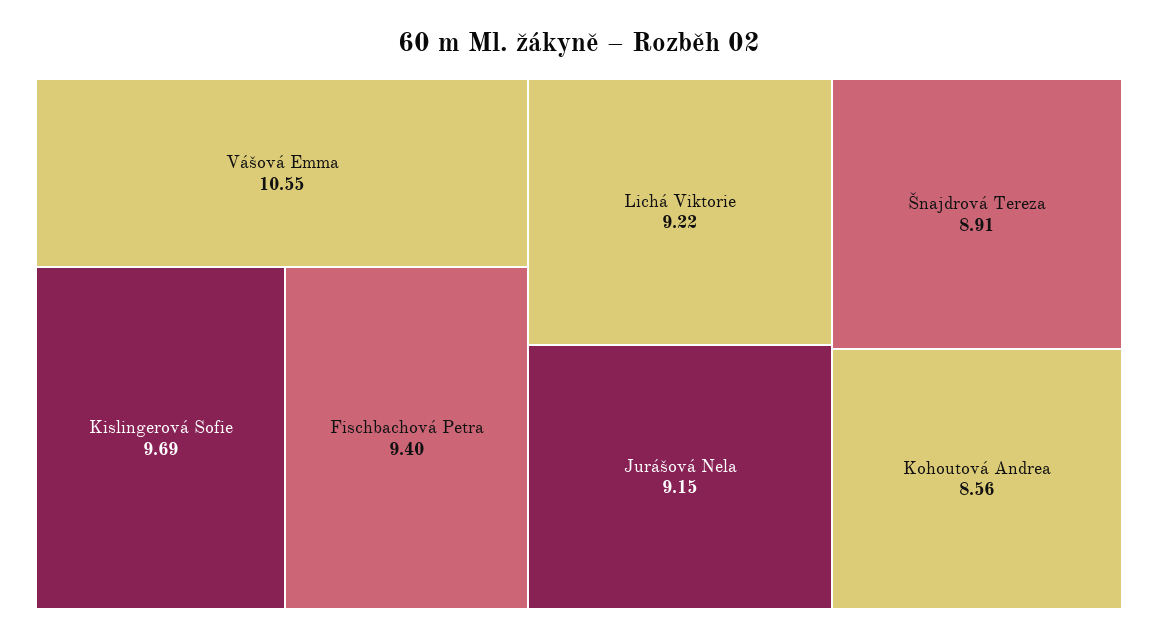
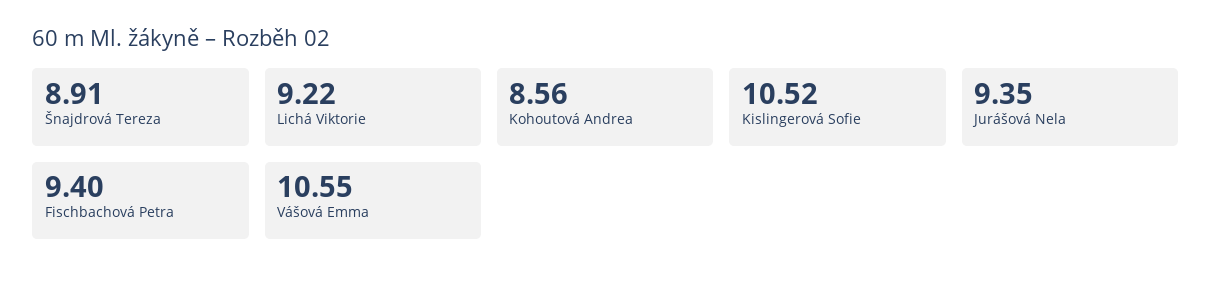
  {
    "Vášová Emma": 10.55,
-   "Kislingerová Sofie": 9.69,
+   "Kislingerová Sofie": 10.52,
    "Fischbachová Petra": 9.4,
    "Lichá Viktorie": 9.22,
-   "Jurášová Nela": 9.15,
+   "Jurášová Nela": 9.35,
    "Šnajdrová Tereza": 8.91,
    "Kohoutová Andrea": 8.56
  }

